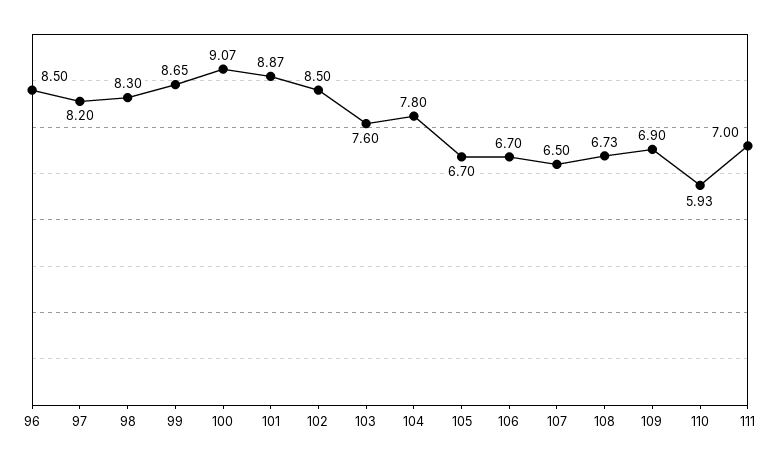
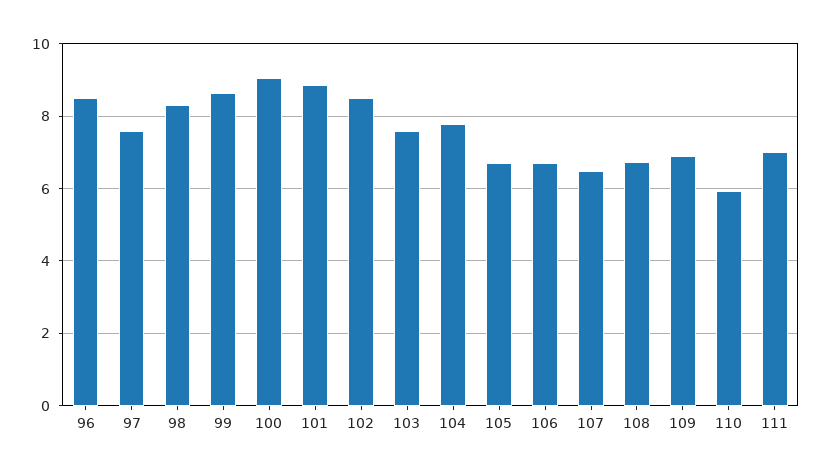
  {
    "96": 8.5,
-   "97": 8.2,
+   "97": 7.6,
    "98": 8.3,
    "99": 8.65,
    "100": 9.07,
    "101": 8.87,
    "102": 8.5,
    "103": 7.6,
    "104": 7.8,
    "105": 6.7,
    "106": 6.7,
    "107": 6.5,
    "108": 6.73,
    "109": 6.9,
    "110": 5.93,
    "111": 7
  }

